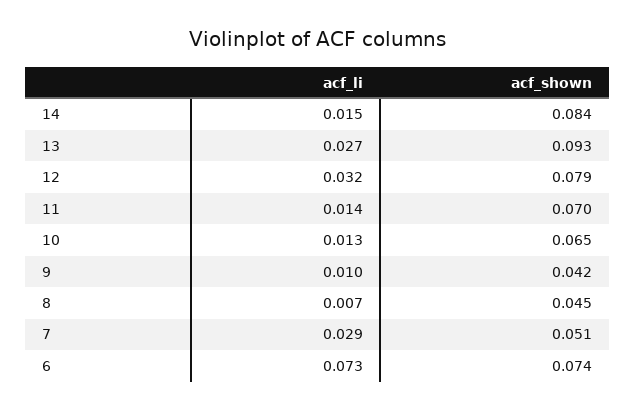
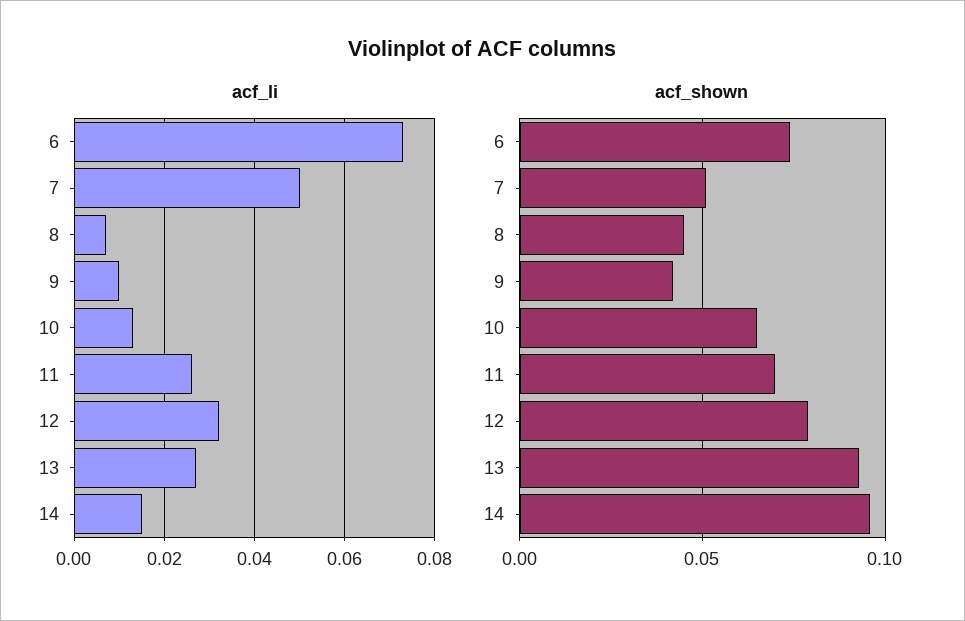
  {
    "acf_li": {
      "14": 0.015,
      "13": 0.027,
      "12": 0.032,
-     "11": 0.014,
+     "11": 0.025,
      "10": 0.013,
      "9": 0.01,
      "8": 0.007,
-     "7": 0.029,
+     "7": 0.05,
      "6": 0.073
    },
    "acf_shown": {
-     "14": 0.084,
+     "14": 0.095,
      "13": 0.093,
      "12": 0.079,
      "11": 0.07,
      "10": 0.065,
      "9": 0.042,
      "8": 0.045,
      "7": 0.051,
      "6": 0.074
    }
  }

